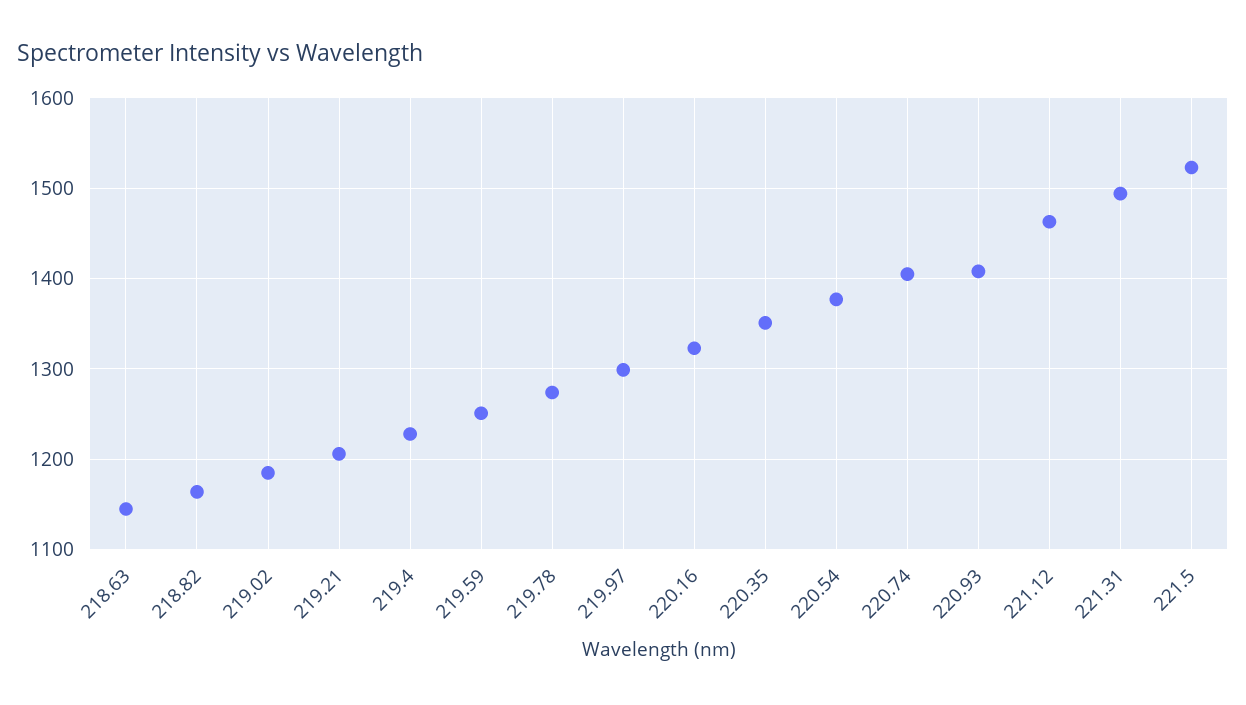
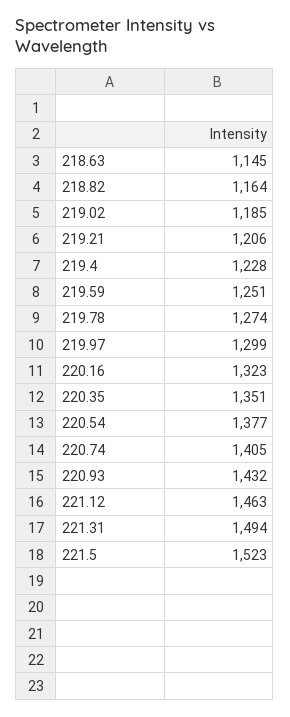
  {
    "218.63": 1145,
    "218.82": 1164,
    "219.02": 1185,
    "219.21": 1206,
    "219.4": 1228,
    "219.59": 1251,
    "219.78": 1274,
    "219.97": 1299,
    "220.16": 1323,
    "220.35": 1351,
    "220.54": 1377,
    "220.74": 1405,
-   "220.93": 1410,
+   "220.93": 1432,
    "221.12": 1463,
    "221.31": 1494,
    "221.5": 1523
  }

